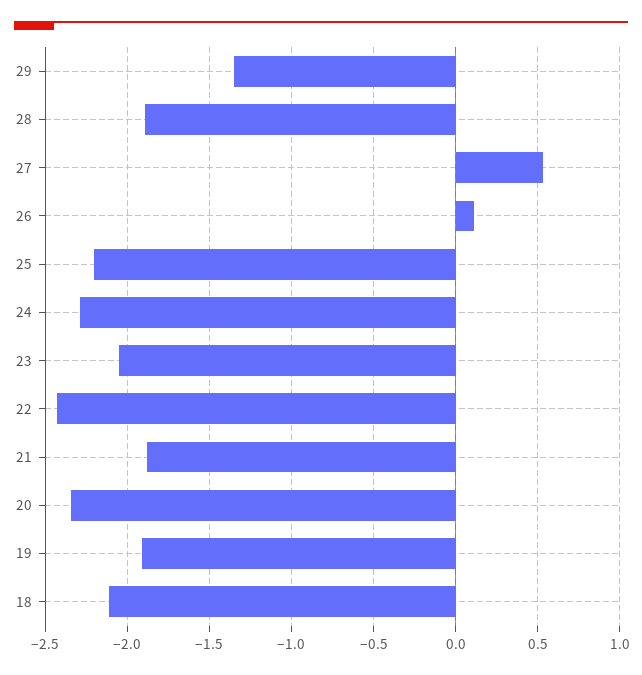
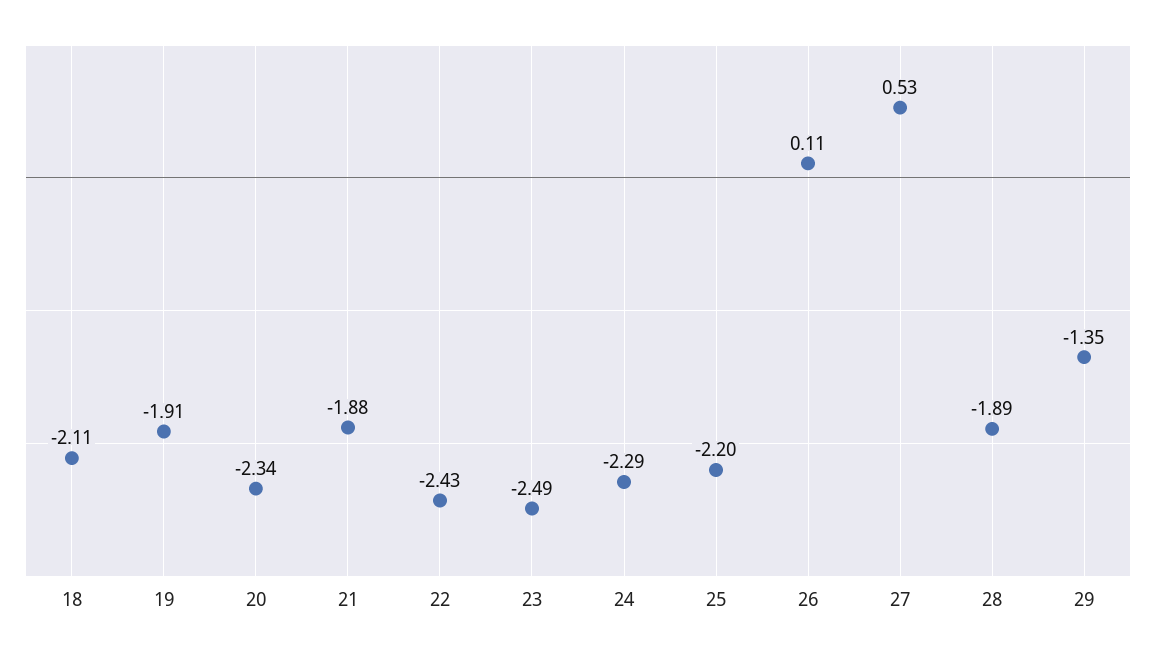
  {
    "29": -1.35,
    "28": -1.89,
    "27": 0.53,
    "26": 0.11,
    "25": -2.2,
    "24": -2.29,
-   "23": -2.05,
+   "23": -2.49,
    "22": -2.43,
    "21": -1.88,
    "20": -2.34,
    "19": -1.91,
    "18": -2.11
  }

